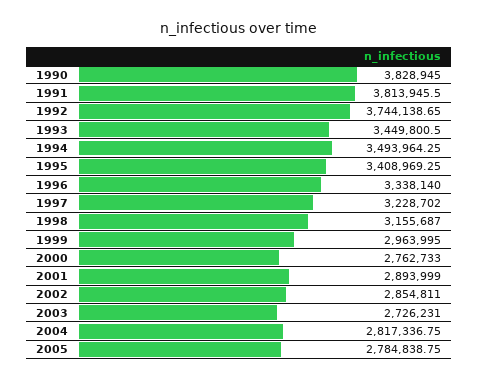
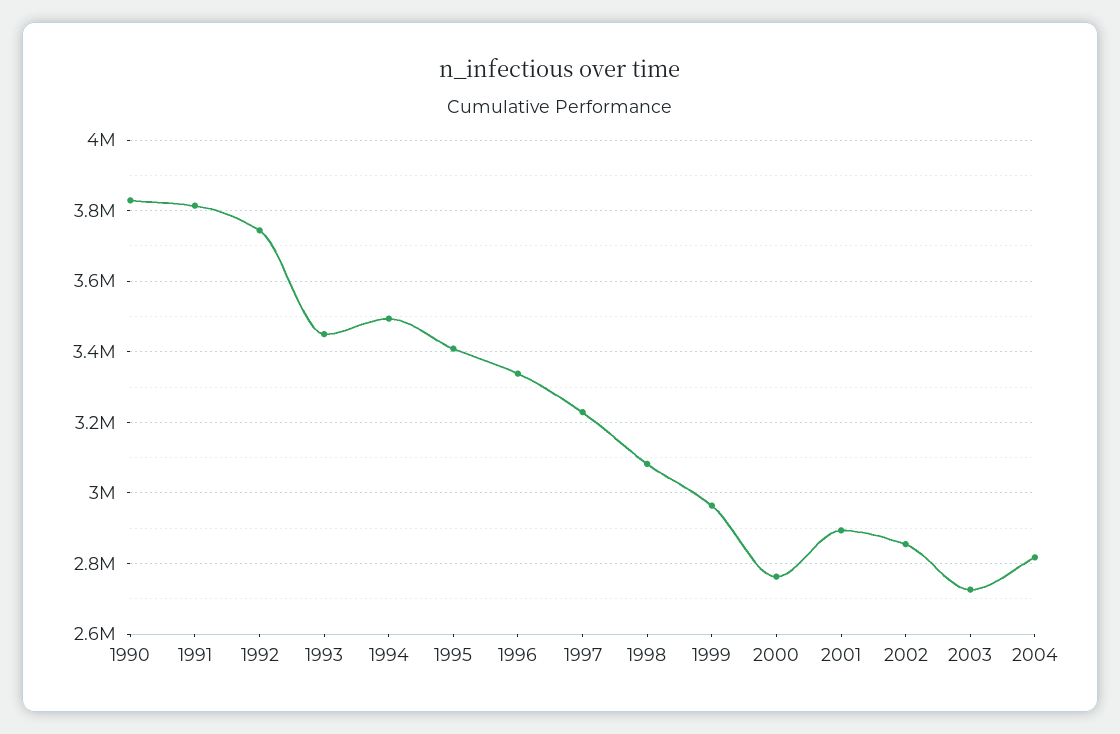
  {
    "1990": 3828945,
    "1991": 3813945.5,
    "1992": 3744138.65,
    "1993": 3449800.5,
    "1994": 3493964.25,
    "1995": 3408969.25,
    "1996": 3338140,
    "1997": 3228702,
-   "1998": 3155687,
+   "1998": 3080000,
    "1999": 2963995,
    "2000": 2762733,
    "2001": 2893999,
    "2002": 2854811,
    "2003": 2726231,
-   "2004": 2817336.75,
+   "2004": 2817336.75
-   "2005": 2784838.75
  }

